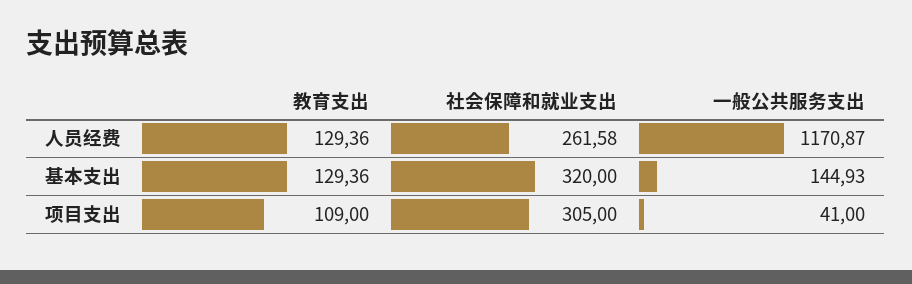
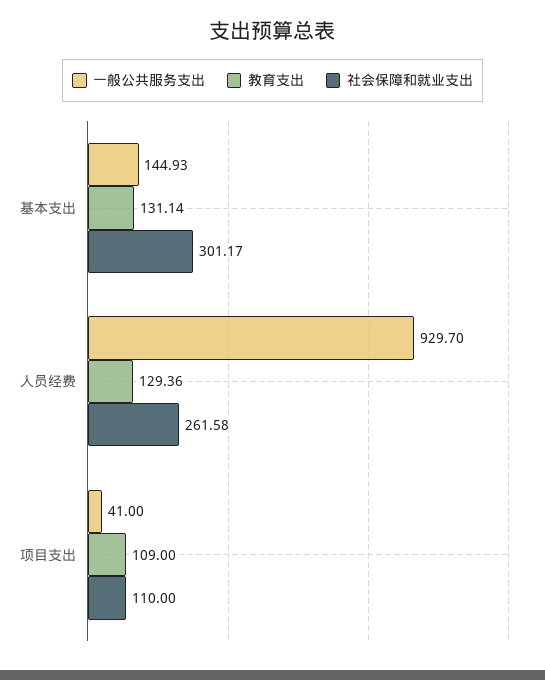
  {
    "教育支出": {
      "人员经费": 129.36,
-     "基本支出": 129.36,
+     "基本支出": 131.14,
      "项目支出": 109
    },
    "社会保障和就业支出": {
      "人员经费": 261.58,
-     "基本支出": 320,
+     "基本支出": 301.17,
-     "项目支出": 305
+     "项目支出": 110
    },
    "一般公共服务支出": {
-     "人员经费": 1170.87,
+     "人员经费": 929.7,
      "基本支出": 144.93,
      "项目支出": 41
    }
  }

